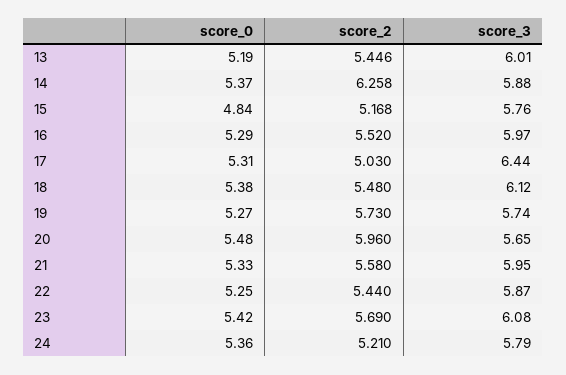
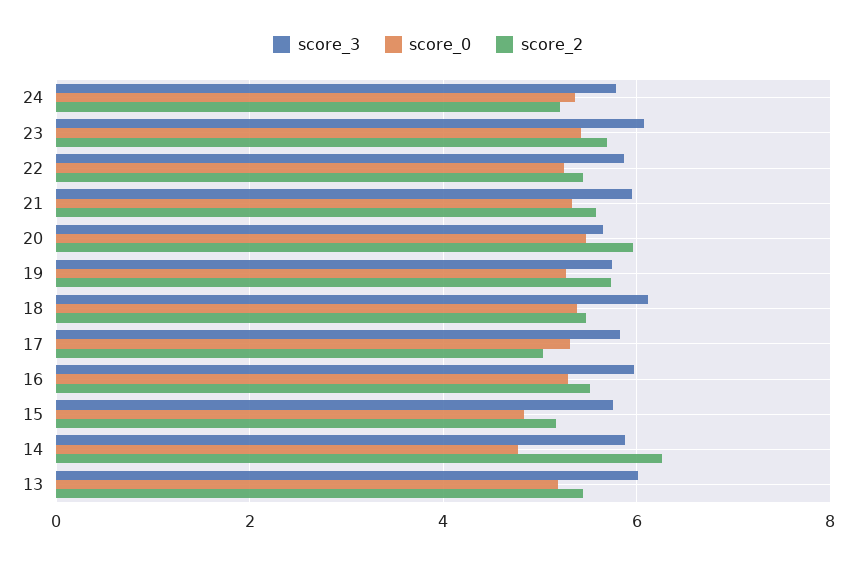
  {
    "score_0": {
      "13": 5.19,
-     "14": 5.37,
+     "14": 4.8,
      "15": 4.84,
      "16": 5.29,
      "17": 5.31,
      "18": 5.38,
      "19": 5.27,
      "20": 5.48,
      "21": 5.33,
      "22": 5.25,
      "23": 5.42,
      "24": 5.36
    },
    "score_2": {
      "13": 5.446,
      "14": 6.258,
      "15": 5.168,
      "16": 5.52,
      "17": 5.03,
      "18": 5.48,
      "19": 5.73,
      "20": 5.96,
      "21": 5.58,
      "22": 5.44,
      "23": 5.69,
      "24": 5.21
    },
    "score_3": {
      "13": 6.01,
      "14": 5.88,
      "15": 5.76,
      "16": 5.97,
-     "17": 6.44,
+     "17": 5.8,
      "18": 6.12,
      "19": 5.74,
      "20": 5.65,
      "21": 5.95,
      "22": 5.87,
      "23": 6.08,
      "24": 5.79
    }
  }

